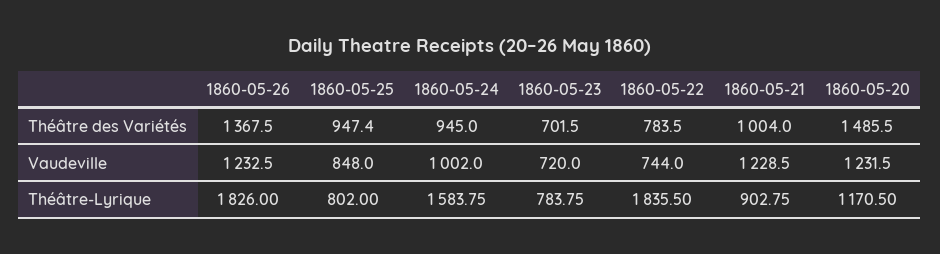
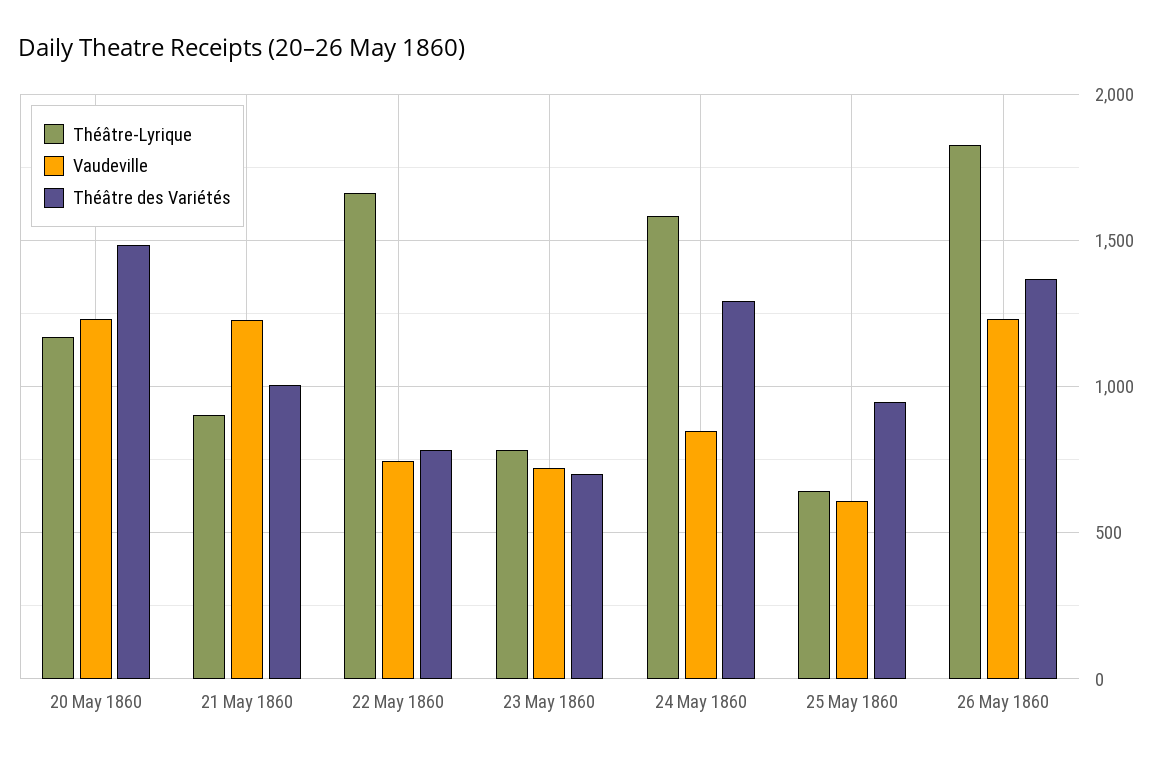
  {
    "Théâtre des Variétés": {
      "1860-05-26": 1367.5,
      "1860-05-25": 947.4,
-     "1860-05-24": 945,
+     "1860-05-24": 1300,
      "1860-05-23": 701.5,
      "1860-05-22": 783.5,
      "1860-05-21": 1004,
      "1860-05-20": 1485.5
    },
    "Vaudeville": {
      "1860-05-26": 1232.5,
-     "1860-05-25": 848,
+     "1860-05-25": 600,
-     "1860-05-24": 1002,
+     "1860-05-24": 850,
      "1860-05-23": 720,
      "1860-05-22": 744,
      "1860-05-21": 1228.5,
      "1860-05-20": 1231.5
    },
    "Théâtre-Lyrique": {
      "1860-05-26": 1826,
-     "1860-05-25": 802,
+     "1860-05-25": 650,
      "1860-05-24": 1583.75,
      "1860-05-23": 783.75,
-     "1860-05-22": 1835.5,
+     "1860-05-22": 1650,
      "1860-05-21": 902.75,
      "1860-05-20": 1170.5
    }
  }

